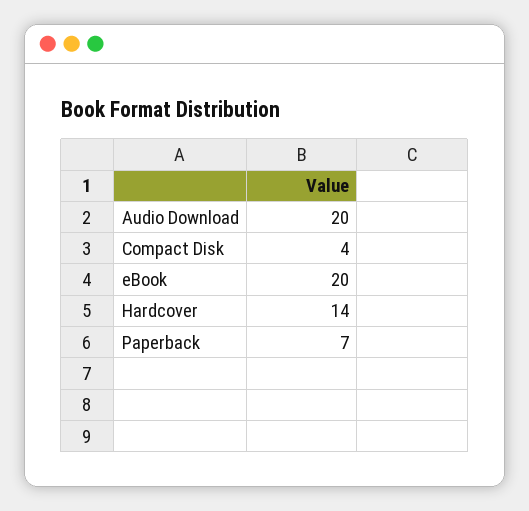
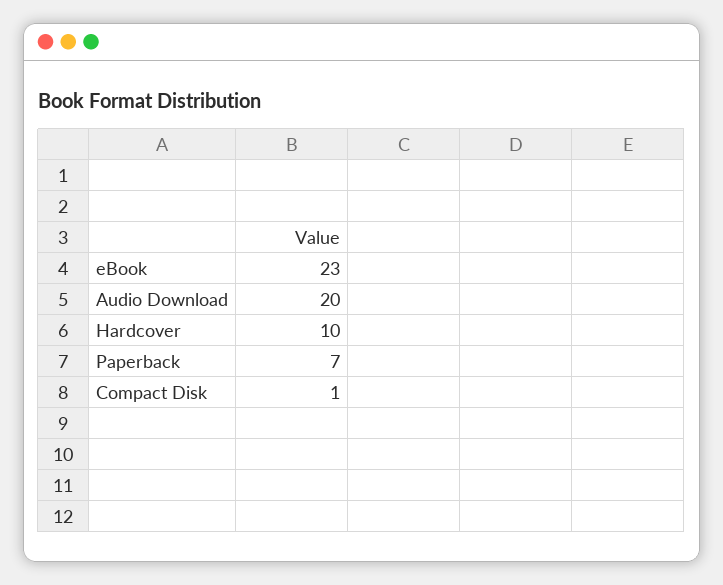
  {
    "Audio Download": 20,
-   "Compact Disk": 4,
+   "Compact Disk": 1,
-   "eBook": 20,
+   "eBook": 23,
-   "Hardcover": 14,
+   "Hardcover": 10,
    "Paperback": 7
  }

